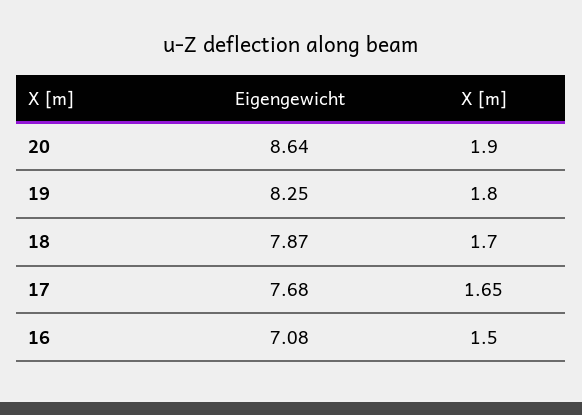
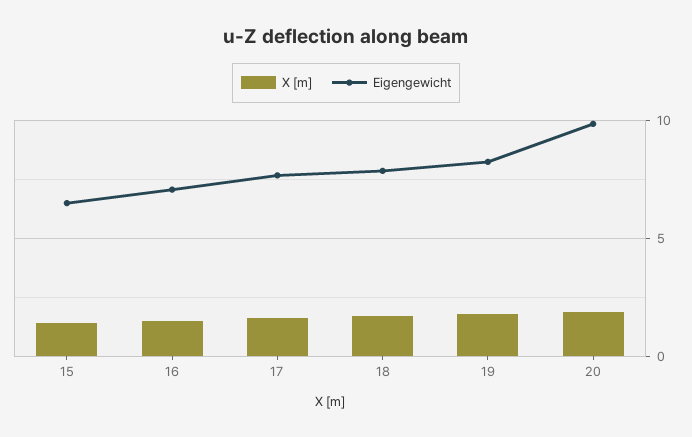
  {
    "Eigengewicht": {
-     "20": 8.64,
+     "20": 10,
      "19": 8.25,
      "18": 7.87,
      "17": 7.68,
-     "16": 7.08
+     "16": 7.08,
+     "15": 6.5
    },
    "X [m]": {
      "20": 1.9,
      "19": 1.8,
      "18": 1.7,
      "17": 1.65,
-     "16": 1.5
+     "16": 1.5,
+     "15": 1.5
    }
  }

